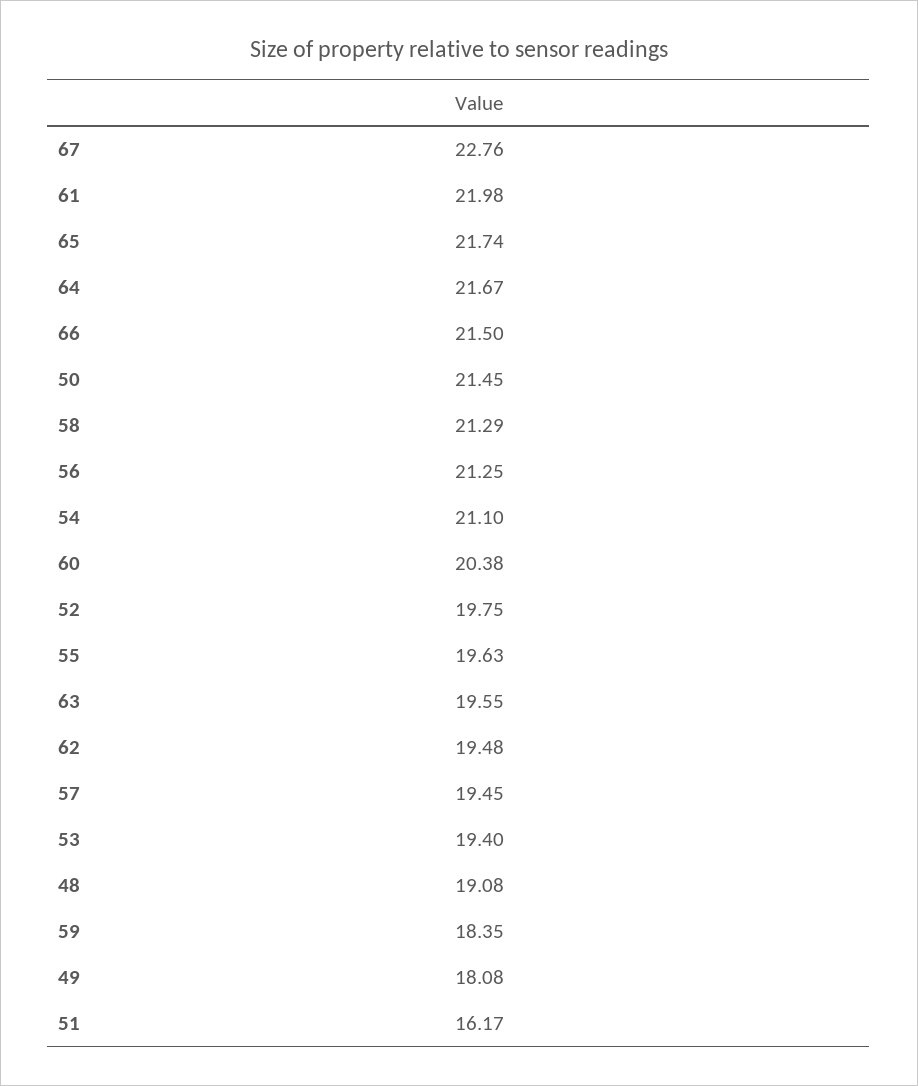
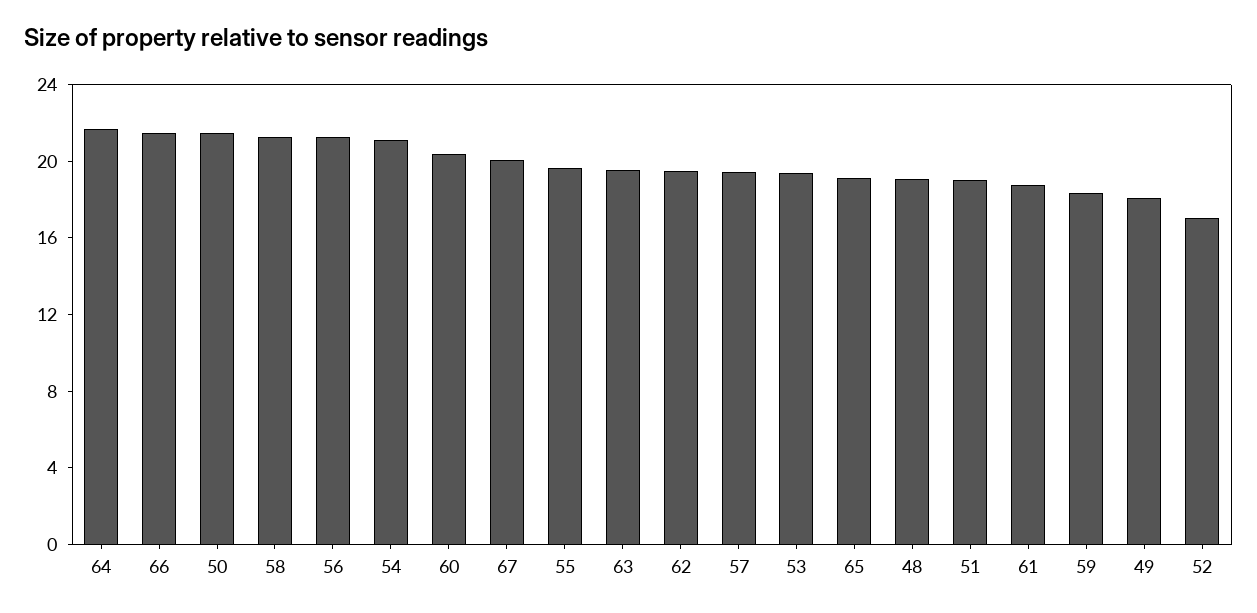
  {
-   "67": 22.76,
+   "67": 20,
-   "61": 21.98,
+   "61": 19,
-   "65": 21.74,
+   "65": 19,
    "64": 21.67,
    "66": 21.5,
    "50": 21.45,
    "58": 21.29,
    "56": 21.25,
    "54": 21.1,
    "60": 20.38,
-   "52": 19.75,
+   "52": 17,
    "55": 19.63,
    "63": 19.55,
    "62": 19.48,
    "57": 19.45,
    "53": 19.4,
    "48": 19.08,
    "59": 18.35,
    "49": 18.08,
-   "51": 16.17
+   "51": 19
  }

